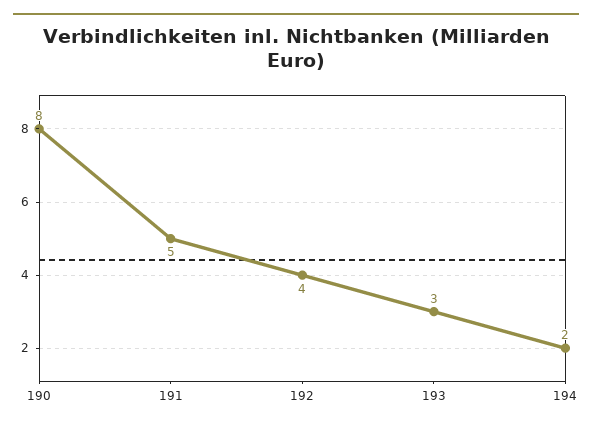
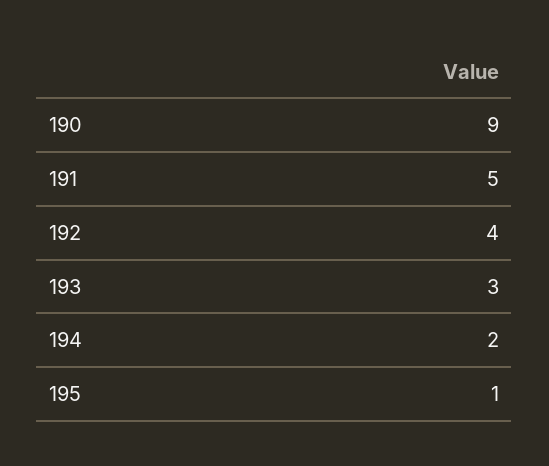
  {
-   "190": 8,
+   "190": 9,
    "191": 5,
    "192": 4,
    "193": 3,
-   "194": 2
+   "194": 2,
+   "195": 1
  }

